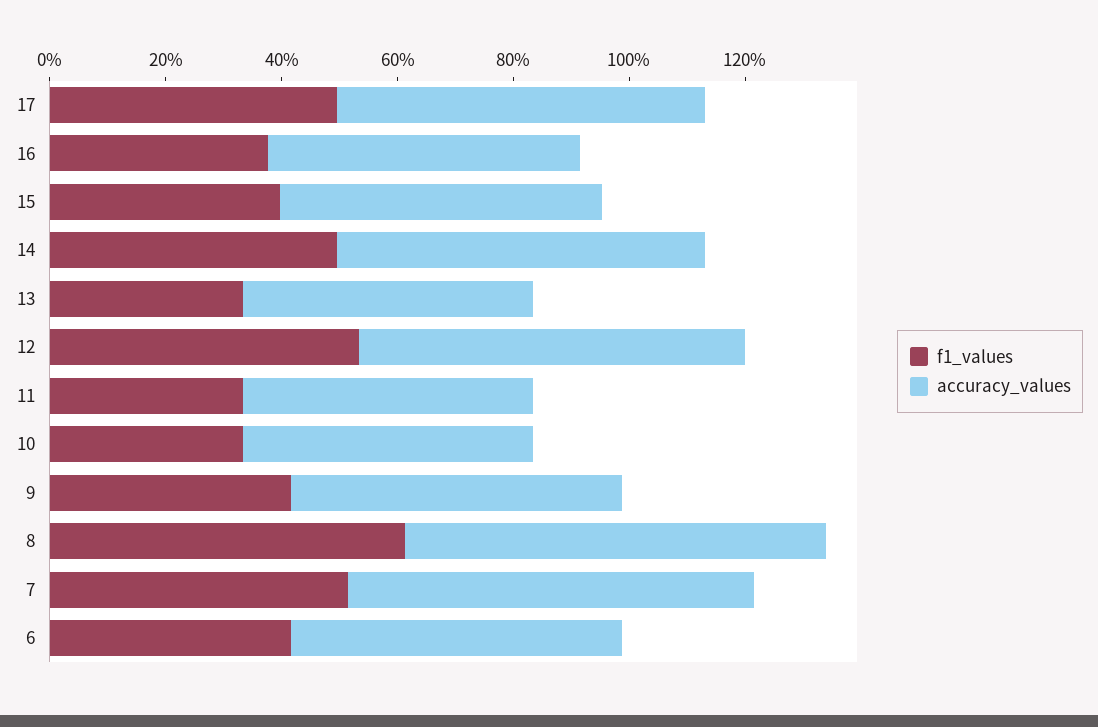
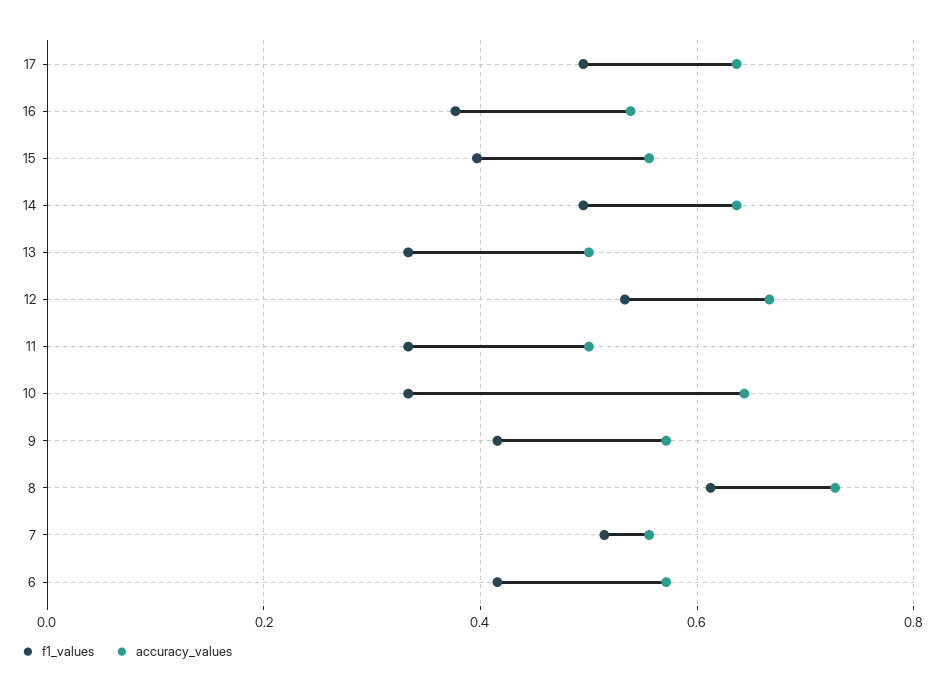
  {
    "f1_values": {
      "17": 0.5,
      "16": 0.38,
      "15": 0.4,
      "14": 0.5,
      "13": 0.34,
      "12": 0.54,
      "11": 0.34,
      "10": 0.34,
      "9": 0.42,
      "8": 0.62,
      "7": 0.52,
      "6": 0.42
    },
    "accuracy_values": {
      "17": 0.64,
      "16": 0.54,
      "15": 0.56,
      "14": 0.64,
      "13": 0.5,
      "12": 0.66,
      "11": 0.5,
-     "10": 0.5,
+     "10": 0.64,
      "9": 0.58,
      "8": 0.72,
-     "7": 0.7,
+     "7": 0.56,
      "6": 0.58
    }
  }

